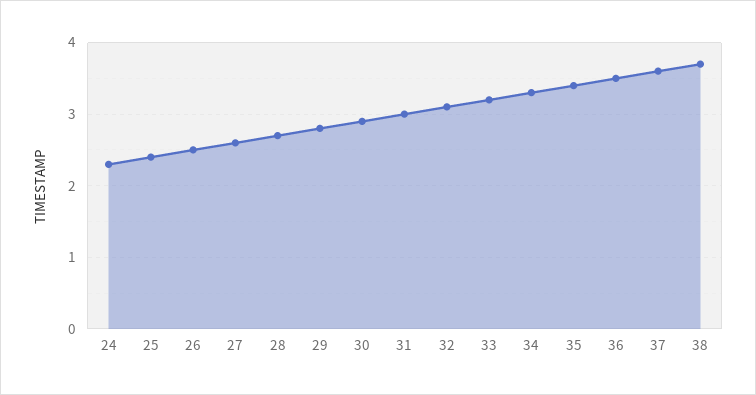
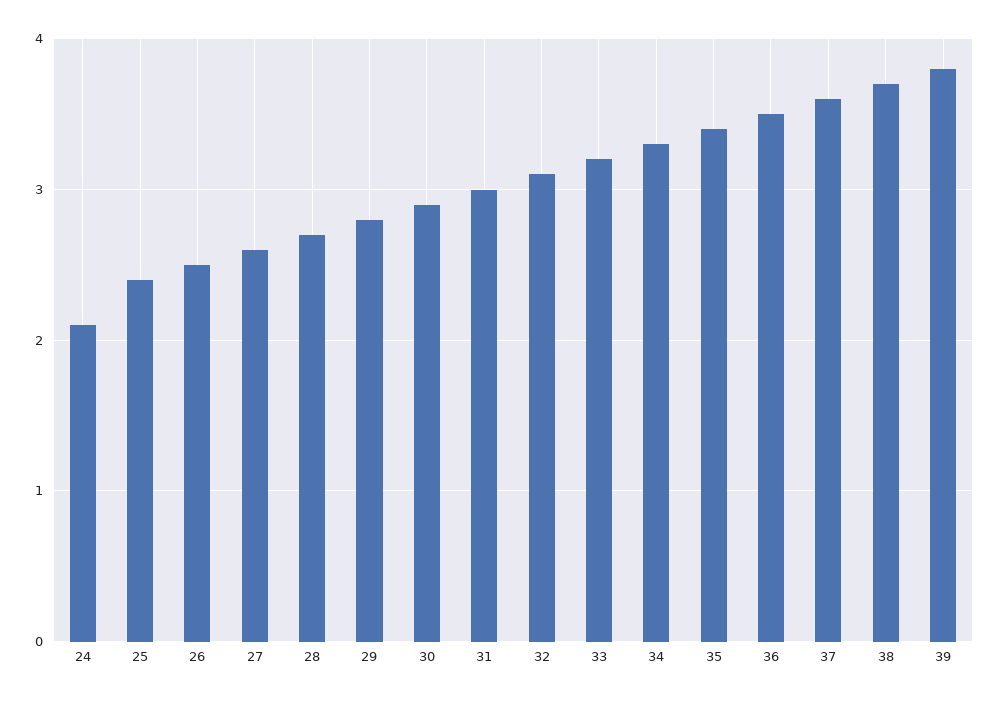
  {
-   "24": 2.3,
+   "24": 2.1,
    "25": 2.4,
    "26": 2.5,
    "27": 2.6,
    "28": 2.7,
    "29": 2.8,
    "30": 2.9,
    "31": 3,
    "32": 3.1,
    "33": 3.2,
    "34": 3.3,
    "35": 3.4,
    "36": 3.5,
    "37": 3.6,
-   "38": 3.7
+   "38": 3.7,
+   "39": 3.8
  }

